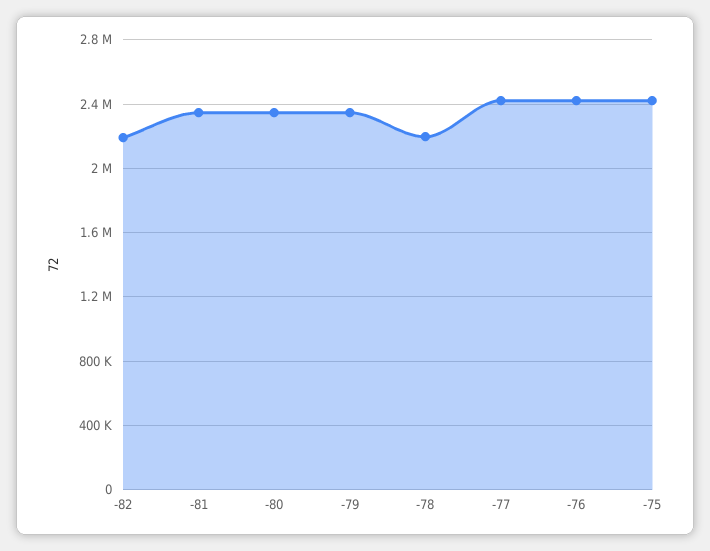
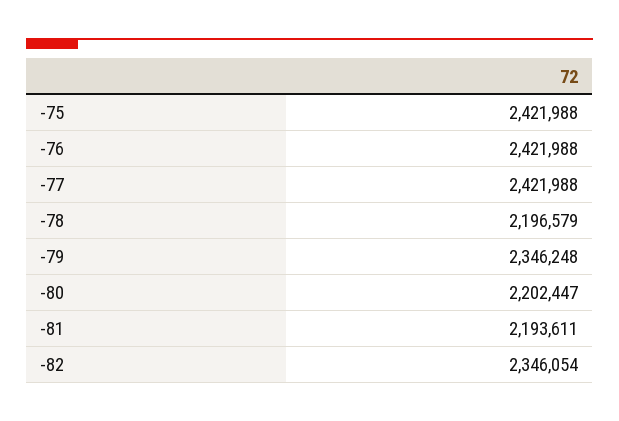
  {
-   "-82": 2200000,
+   "-82": 2346054,
-   "-81": 2350000,
+   "-81": 2193611,
-   "-80": 2350000,
+   "-80": 2202447,
    "-79": 2346248,
    "-78": 2196579,
    "-77": 2421988,
    "-76": 2421988,
    "-75": 2421988
  }

